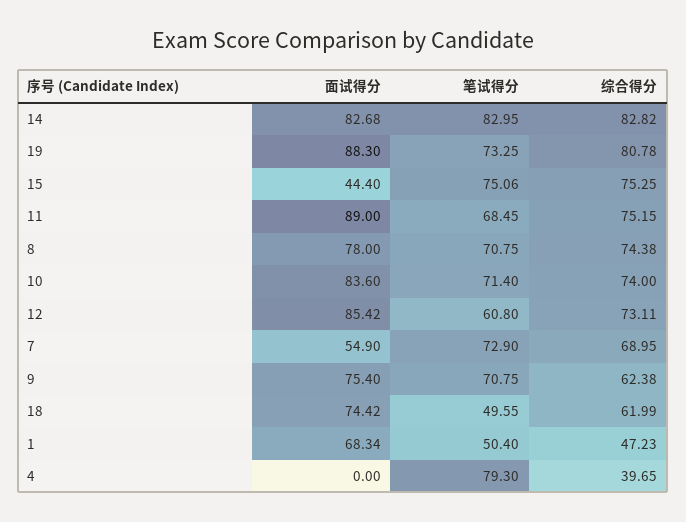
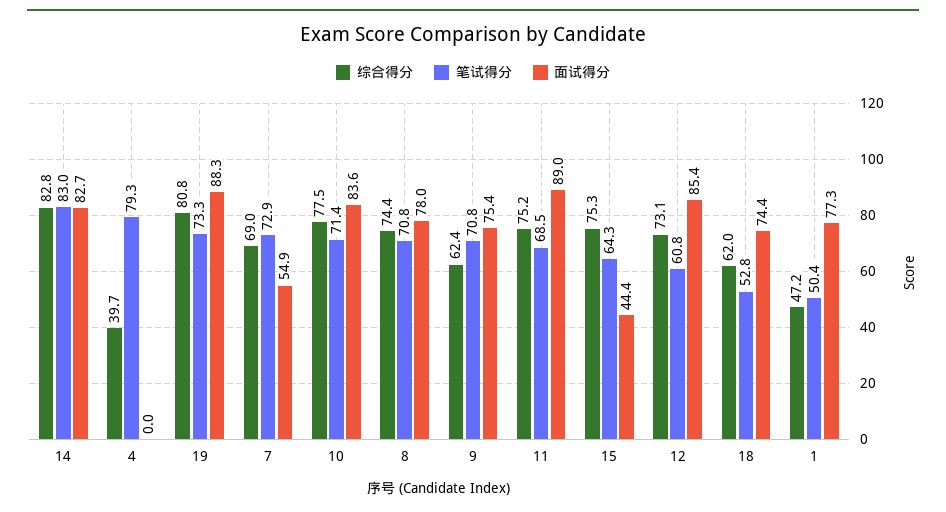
  {
    "面试得分": {
      "14": 82.68,
      "19": 88.3,
      "15": 44.4,
      "11": 89,
      "8": 78,
      "10": 83.6,
      "12": 85.42,
      "7": 54.9,
      "9": 75.4,
      "18": 74.42,
-     "1": 68.34,
+     "1": 77.3,
      "4": 0
    },
    "笔试得分": {
      "14": 82.95,
      "19": 73.25,
-     "15": 75.06,
+     "15": 64.3,
      "11": 68.45,
      "8": 70.75,
      "10": 71.4,
      "12": 60.8,
      "7": 72.9,
      "9": 70.75,
-     "18": 49.55,
+     "18": 52.8,
      "1": 50.4,
      "4": 79.3
    },
    "综合得分": {
      "14": 82.82,
      "19": 80.78,
      "15": 75.25,
      "11": 75.15,
      "8": 74.38,
-     "10": 74,
+     "10": 77.5,
      "12": 73.11,
      "7": 68.95,
      "9": 62.38,
      "18": 61.99,
      "1": 47.23,
      "4": 39.65
    }
  }

